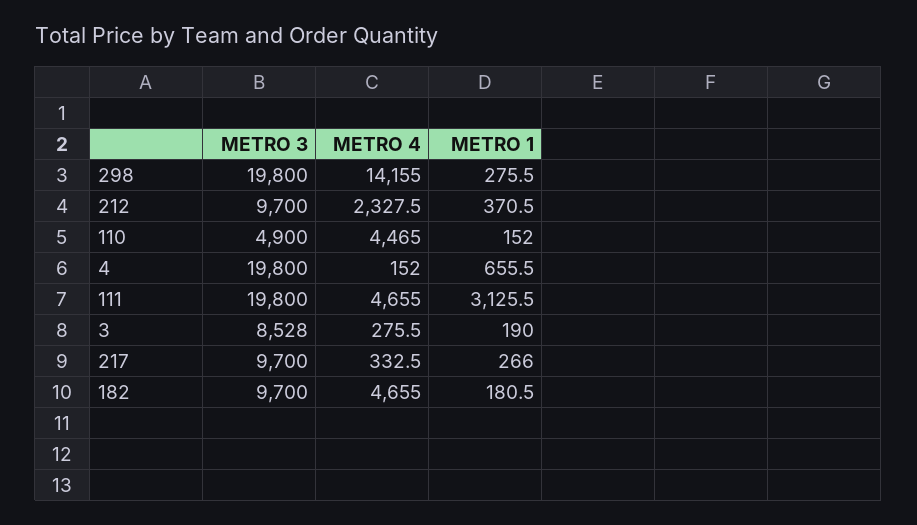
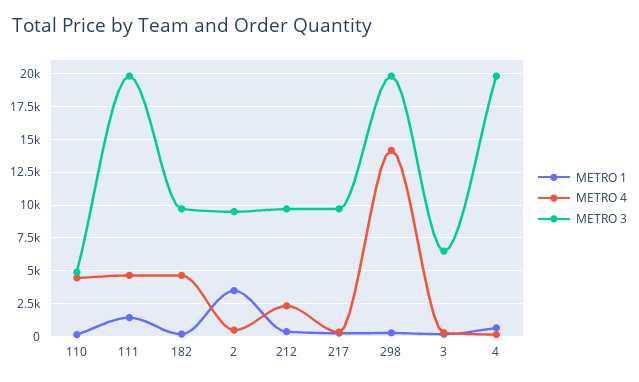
  {
    "METRO 3": {
      "298": 19800,
      "212": 9700,
      "110": 4900,
      "4": 19800,
      "111": 19800,
-     "3": 8528,
+     "3": 6500,
      "217": 9700,
-     "182": 9700
+     "182": 9700,
+     "2": 9500
    },
    "METRO 4": {
      "298": 14155,
      "212": 2327.5,
      "110": 4465,
      "4": 152,
      "111": 4655,
      "3": 275.5,
      "217": 332.5,
-     "182": 4655
+     "182": 4655,
+     "2": 500
    },
    "METRO 1": {
      "298": 275.5,
      "212": 370.5,
      "110": 152,
      "4": 655.5,
-     "111": 3125.5,
+     "111": 1500,
      "3": 190,
      "217": 266,
-     "182": 180.5
+     "182": 180.5,
+     "2": 3500
    }
  }

